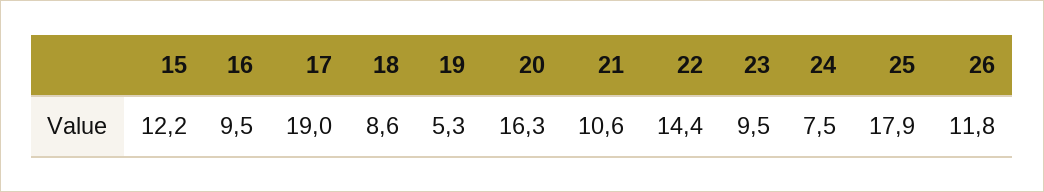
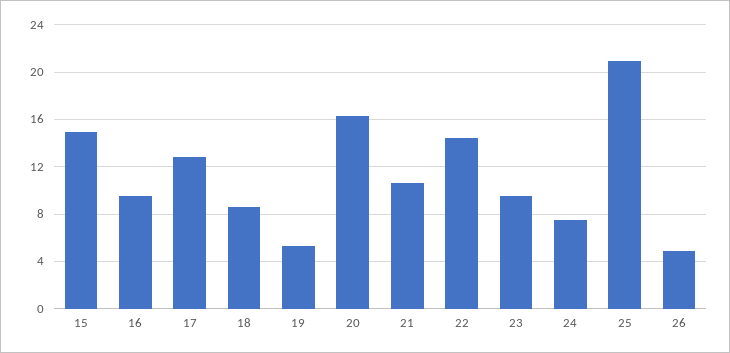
  {
-   "15": 12.2,
+   "15": 15,
    "16": 9.5,
-   "17": 19,
+   "17": 13,
    "18": 8.6,
    "19": 5.3,
    "20": 16.3,
    "21": 10.6,
    "22": 14.4,
    "23": 9.5,
    "24": 7.5,
-   "25": 17.9,
+   "25": 21,
-   "26": 11.8
+   "26": 5
  }

